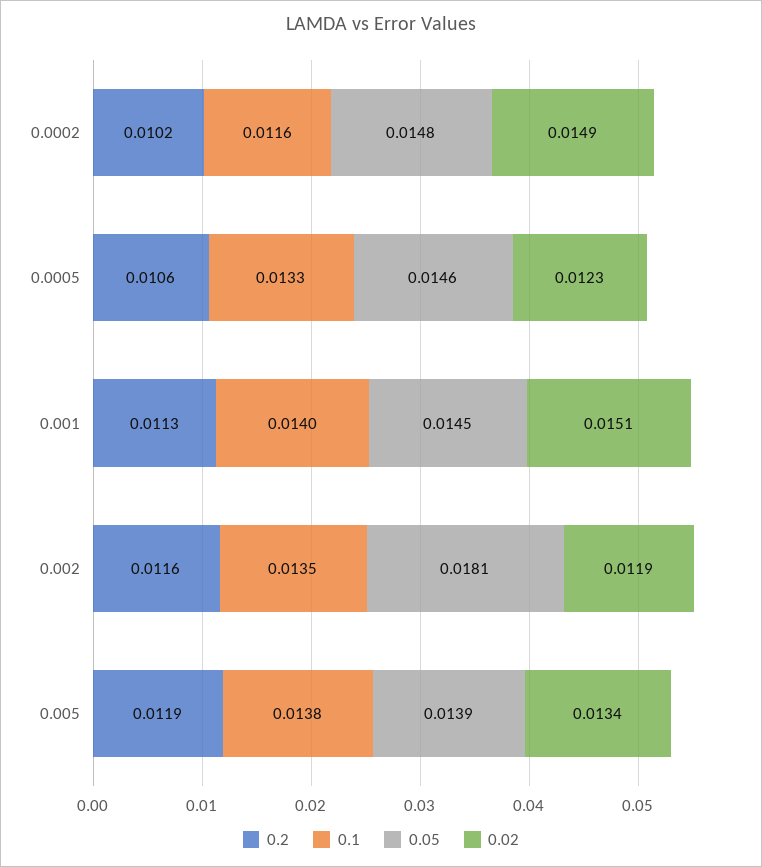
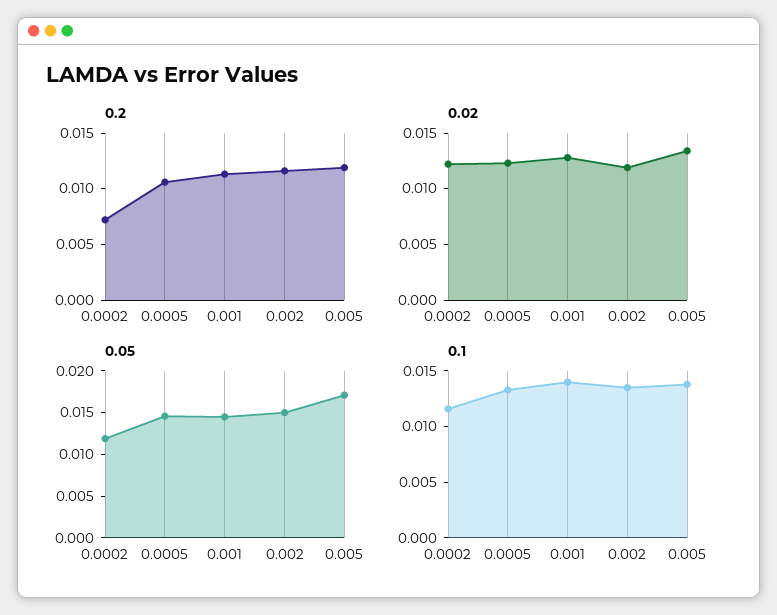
  {
    "0.2": {
-     "0.0002": 0.0102,
+     "0.0002": 0.007,
      "0.0005": 0.0106,
      "0.001": 0.0113,
      "0.002": 0.0116,
      "0.005": 0.0119
    },
    "0.1": {
      "0.0002": 0.0116,
      "0.0005": 0.0133,
      "0.001": 0.014,
      "0.002": 0.0135,
      "0.005": 0.0138
    },
    "0.05": {
-     "0.0002": 0.0148,
+     "0.0002": 0.012,
      "0.0005": 0.0146,
      "0.001": 0.0145,
-     "0.002": 0.0181,
+     "0.002": 0.015,
-     "0.005": 0.0139
+     "0.005": 0.017
    },
    "0.02": {
-     "0.0002": 0.0149,
+     "0.0002": 0.012,
      "0.0005": 0.0123,
-     "0.001": 0.0151,
+     "0.001": 0.013,
      "0.002": 0.0119,
      "0.005": 0.0134
    }
  }

